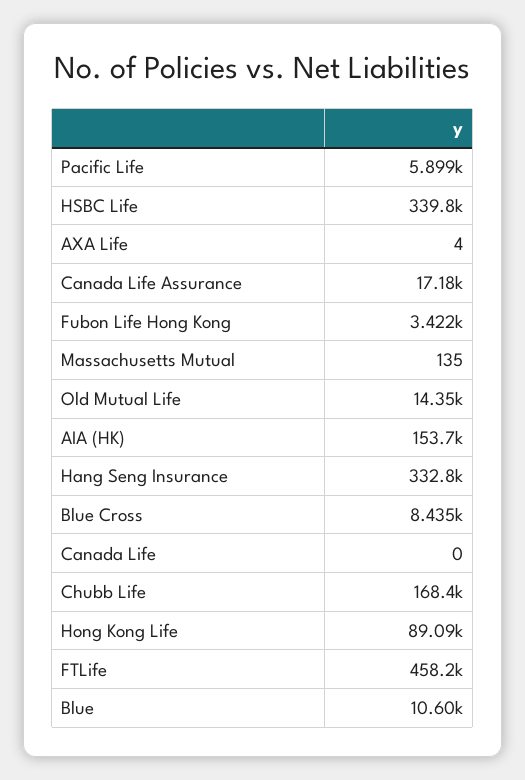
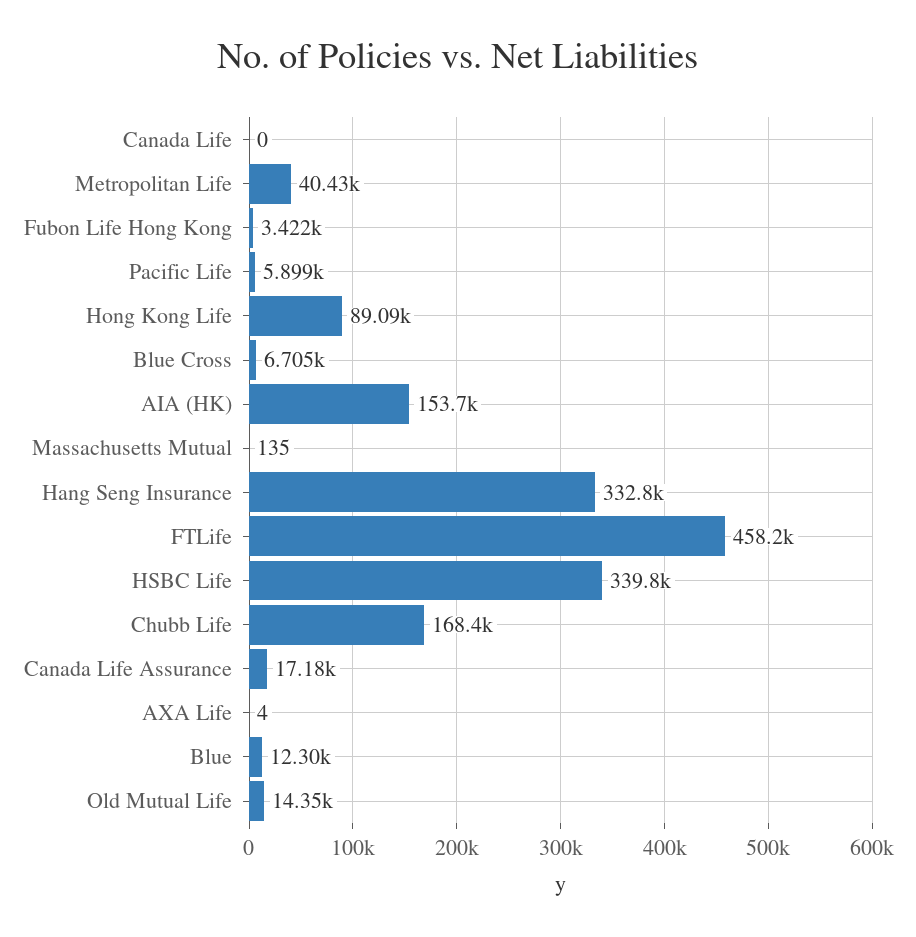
  {
    "Pacific Life": 5899,
    "HSBC Life": 339800,
    "AXA Life": 4,
    "Canada Life Assurance": 17180,
    "Fubon Life Hong Kong": 3422,
    "Massachusetts Mutual": 135,
    "Old Mutual Life": 14350,
    "AIA (HK)": 153700,
    "Hang Seng Insurance": 332800,
-   "Blue Cross": 8435,
+   "Blue Cross": 6705,
    "Canada Life": 0,
    "Chubb Life": 168400,
    "Hong Kong Life": 89090,
    "FTLife": 458200,
-   "Blue": 10600
+   "Blue": 12300,
+   "Metropolitan Life": 40430
  }

